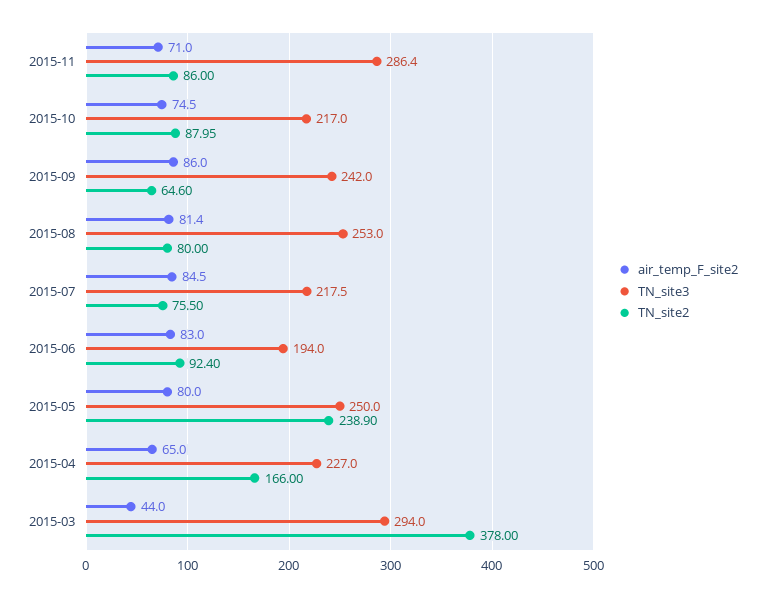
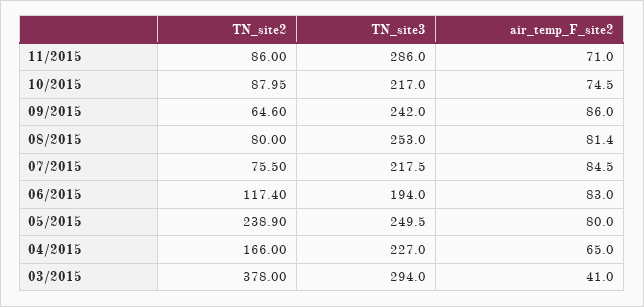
  {
    "air_temp_F_site2": {
      "2015-11": 71,
      "2015-10": 74.5,
      "2015-09": 86,
      "2015-08": 81.4,
      "2015-07": 84.5,
      "2015-06": 83,
      "2015-05": 80,
      "2015-04": 65,
-     "2015-03": 44
+     "2015-03": 41
    },
    "TN_site3": {
-     "2015-11": 286.4,
+     "2015-11": 286,
      "2015-10": 217,
      "2015-09": 242,
      "2015-08": 253,
      "2015-07": 217.5,
      "2015-06": 194,
-     "2015-05": 250,
+     "2015-05": 249.5,
      "2015-04": 227,
      "2015-03": 294
    },
    "TN_site2": {
      "2015-11": 86,
      "2015-10": 87.95,
      "2015-09": 64.6,
      "2015-08": 80,
      "2015-07": 75.5,
-     "2015-06": 92.4,
+     "2015-06": 117.4,
      "2015-05": 238.9,
      "2015-04": 166,
      "2015-03": 378
    }
  }

